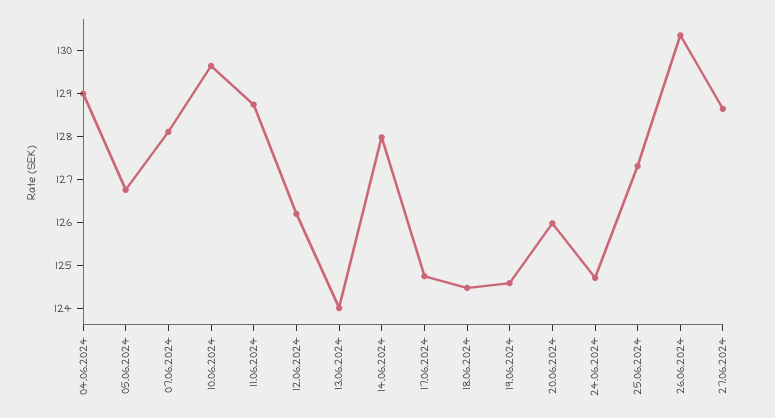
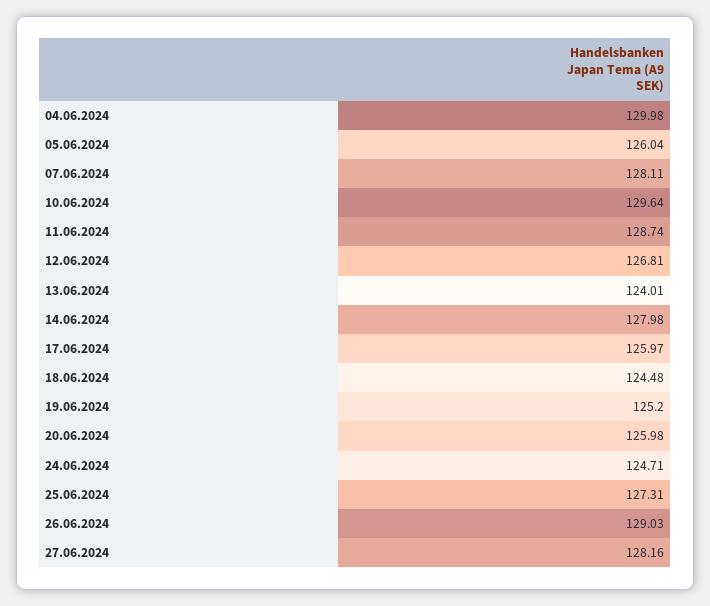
  {
-   "04.06.2024": 129,
+   "04.06.2024": 129.98,
-   "05.06.2024": 126.8,
+   "05.06.2024": 126.04,
    "07.06.2024": 128.11,
    "10.06.2024": 129.64,
    "11.06.2024": 128.74,
-   "12.06.2024": 126.2,
+   "12.06.2024": 126.81,
    "13.06.2024": 124.01,
    "14.06.2024": 127.98,
-   "17.06.2024": 124.8,
+   "17.06.2024": 125.97,
    "18.06.2024": 124.48,
-   "19.06.2024": 124.6,
+   "19.06.2024": 125.2,
    "20.06.2024": 125.98,
    "24.06.2024": 124.71,
    "25.06.2024": 127.31,
-   "26.06.2024": 130.4,
+   "26.06.2024": 129.03,
-   "27.06.2024": 128.6
+   "27.06.2024": 128.16
  }

